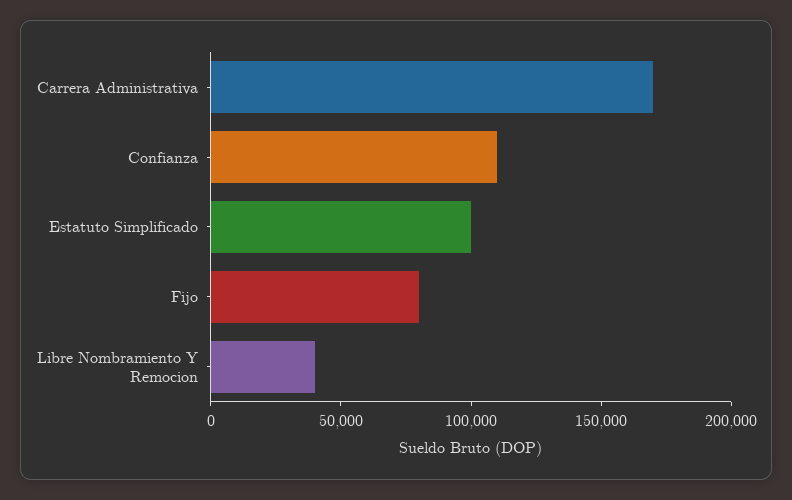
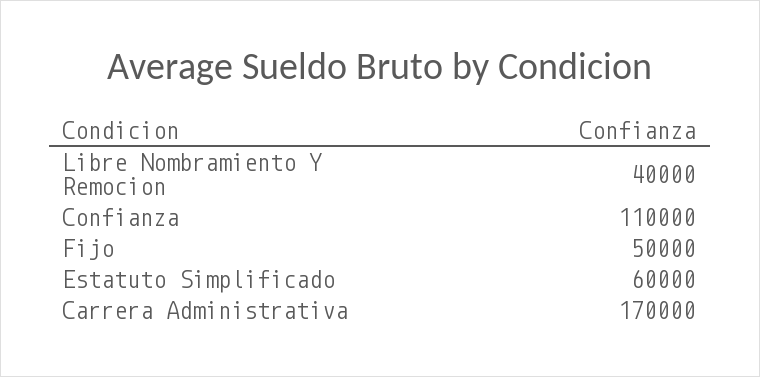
  {
    "Carrera Administrativa": 170000,
    "Confianza": 110000,
-   "Estatuto Simplificado": 100000,
+   "Estatuto Simplificado": 60000,
-   "Fijo": 80000,
+   "Fijo": 50000,
    "Libre Nombramiento Y Remocion": 40000
  }

